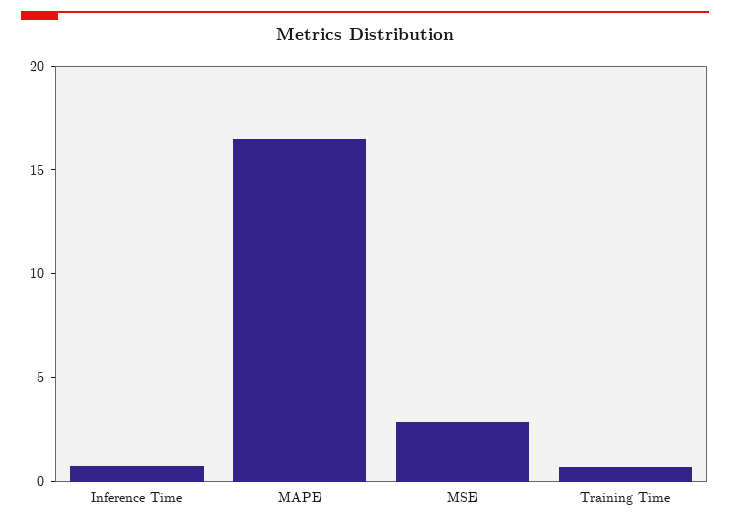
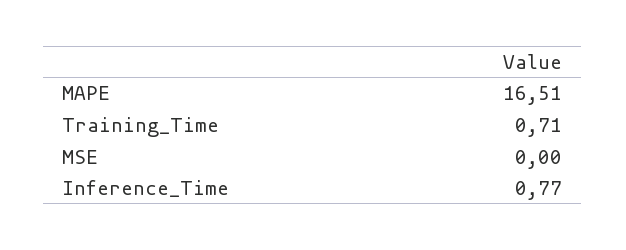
  {
    "Inference Time": 0.77,
    "MAPE": 16.51,
-   "MSE": 3,
+   "MSE": 0,
    "Training Time": 0.71
  }

